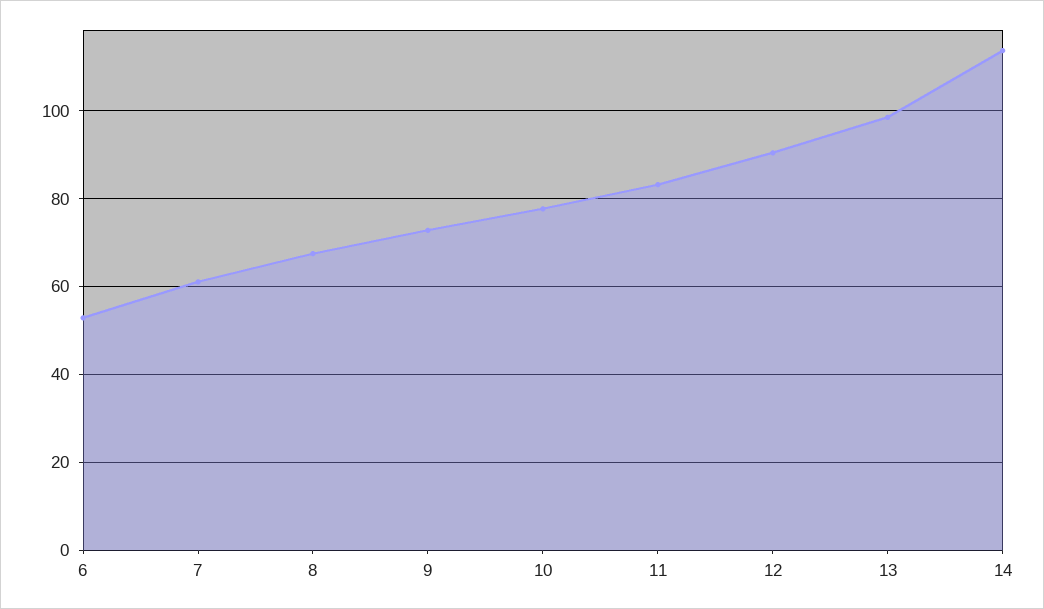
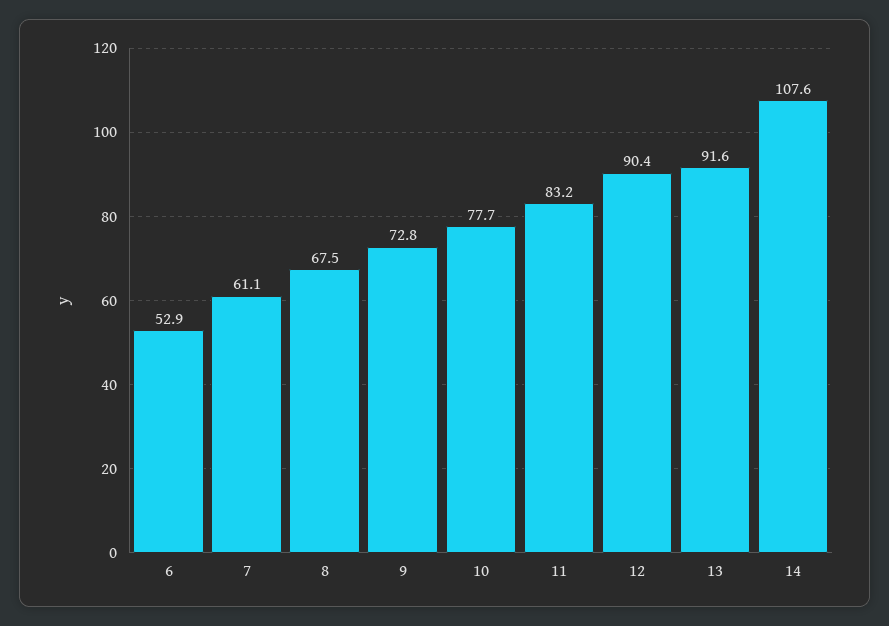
  {
    "6": 52.9,
    "7": 61.1,
    "8": 67.5,
    "9": 72.8,
    "10": 77.7,
    "11": 83.2,
    "12": 90.4,
-   "13": 98,
+   "13": 91.6,
-   "14": 114
+   "14": 107.6
  }

